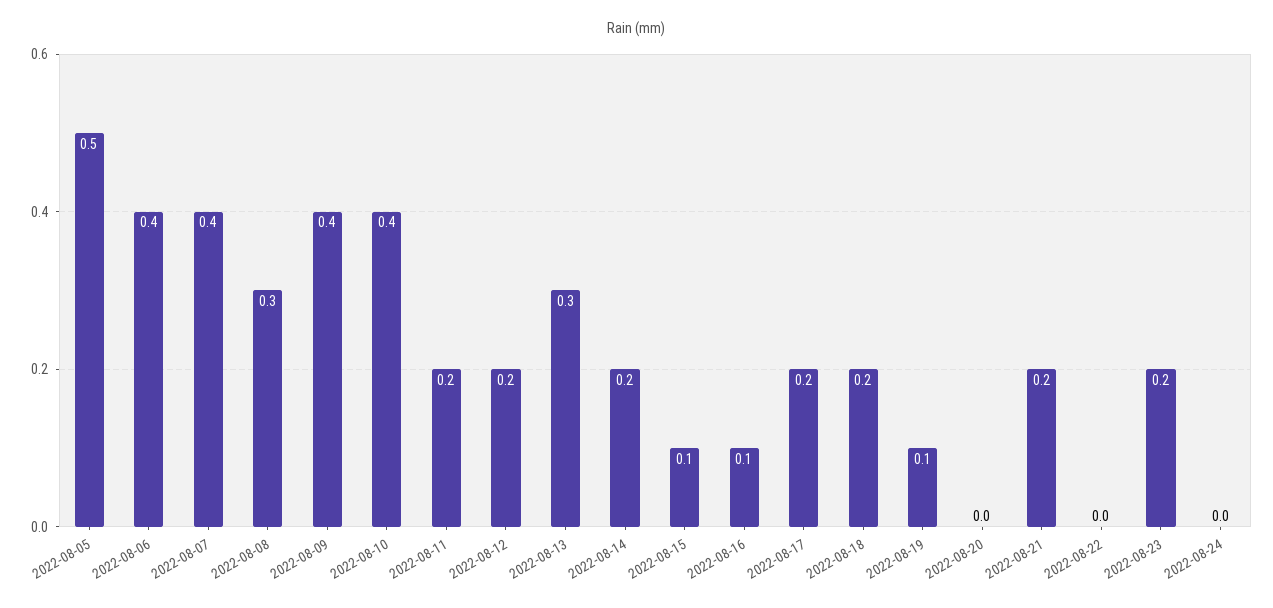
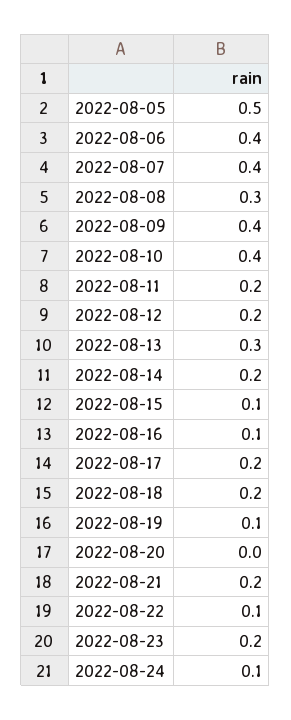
  {
    "2022-08-05": 0.5,
    "2022-08-06": 0.4,
    "2022-08-07": 0.4,
    "2022-08-08": 0.3,
    "2022-08-09": 0.4,
    "2022-08-10": 0.4,
    "2022-08-11": 0.2,
    "2022-08-12": 0.2,
    "2022-08-13": 0.3,
    "2022-08-14": 0.2,
    "2022-08-15": 0.1,
    "2022-08-16": 0.1,
    "2022-08-17": 0.2,
    "2022-08-18": 0.2,
    "2022-08-19": 0.1,
    "2022-08-20": 0,
    "2022-08-21": 0.2,
-   "2022-08-22": 0,
+   "2022-08-22": 0.1,
    "2022-08-23": 0.2,
-   "2022-08-24": 0
+   "2022-08-24": 0.1
  }

